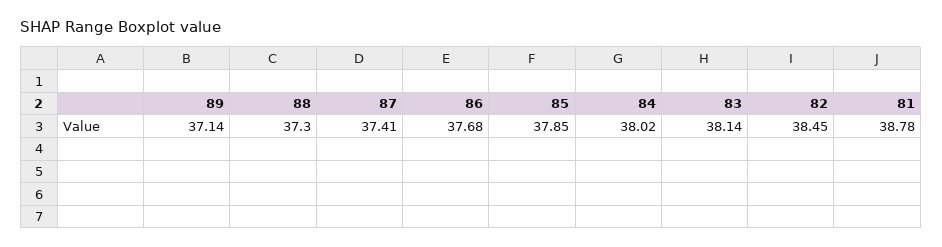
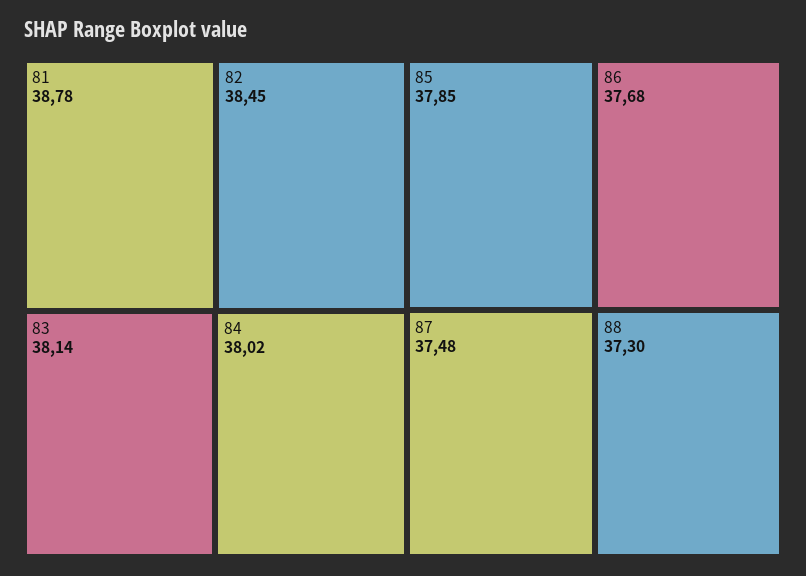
  {
-   "89": 37.14,
    "88": 37.3,
-   "87": 37.41,
+   "87": 37.48,
    "86": 37.68,
    "85": 37.85,
    "84": 38.02,
    "83": 38.14,
    "82": 38.45,
    "81": 38.78
  }

